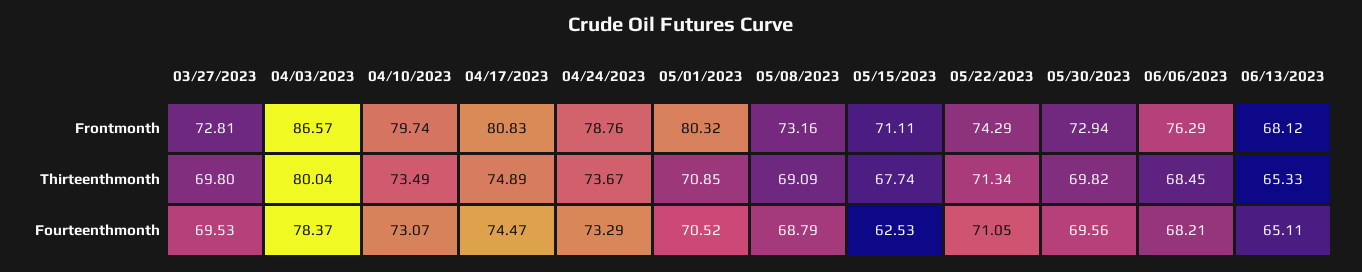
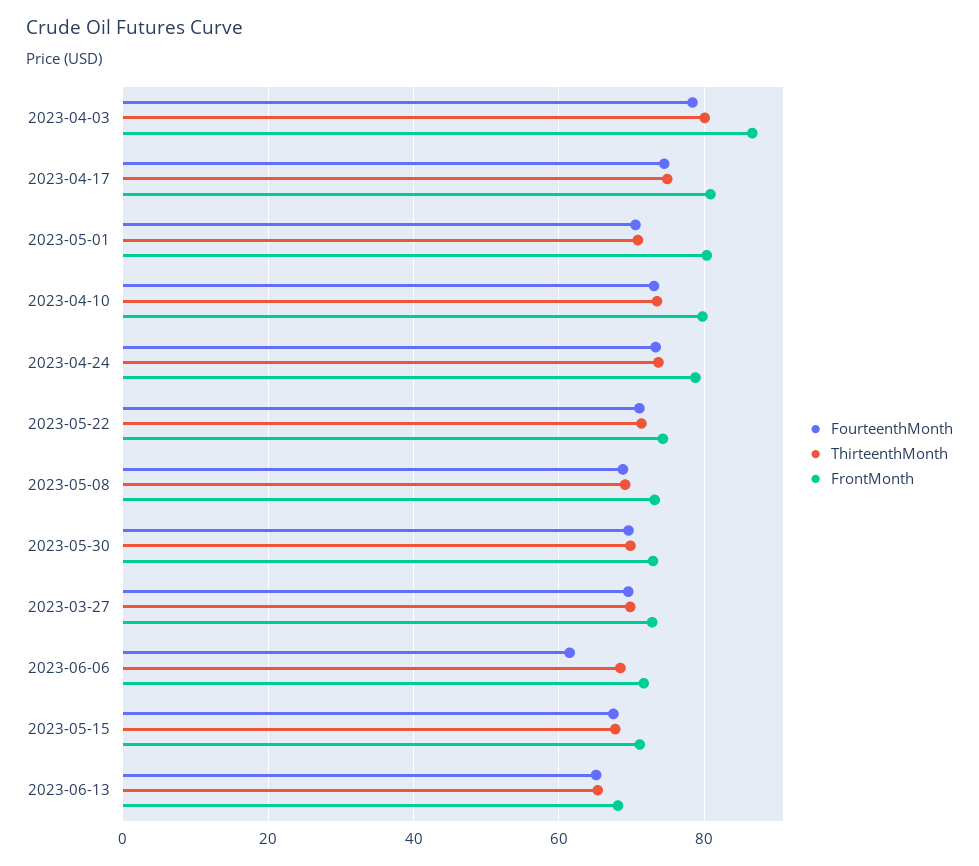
  {
    "Frontmonth": {
      "03/27/2023": 72.81,
      "04/03/2023": 86.57,
      "04/10/2023": 79.74,
      "04/17/2023": 80.83,
      "04/24/2023": 78.76,
      "05/01/2023": 80.32,
      "05/08/2023": 73.16,
      "05/15/2023": 71.11,
      "05/22/2023": 74.29,
      "05/30/2023": 72.94,
-     "06/06/2023": 76.29,
+     "06/06/2023": 72,
      "06/13/2023": 68.12
    },
    "Thirteenthmonth": {
      "03/27/2023": 69.8,
      "04/03/2023": 80.04,
      "04/10/2023": 73.49,
      "04/17/2023": 74.89,
      "04/24/2023": 73.67,
      "05/01/2023": 70.85,
      "05/08/2023": 69.09,
      "05/15/2023": 67.74,
      "05/22/2023": 71.34,
      "05/30/2023": 69.82,
      "06/06/2023": 68.45,
      "06/13/2023": 65.33
    },
    "Fourteenthmonth": {
      "03/27/2023": 69.53,
      "04/03/2023": 78.37,
      "04/10/2023": 73.07,
      "04/17/2023": 74.47,
      "04/24/2023": 73.29,
      "05/01/2023": 70.52,
      "05/08/2023": 68.79,
-     "05/15/2023": 62.53,
+     "05/15/2023": 68,
      "05/22/2023": 71.05,
      "05/30/2023": 69.56,
-     "06/06/2023": 68.21,
+     "06/06/2023": 62,
      "06/13/2023": 65.11
    }
  }

